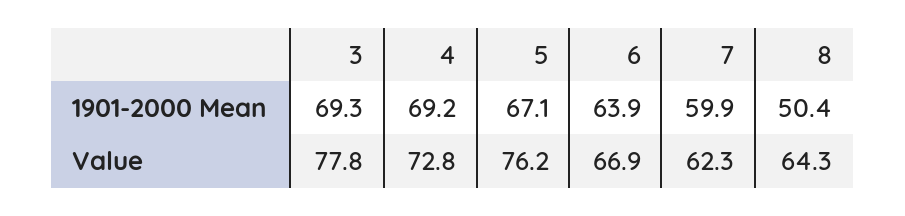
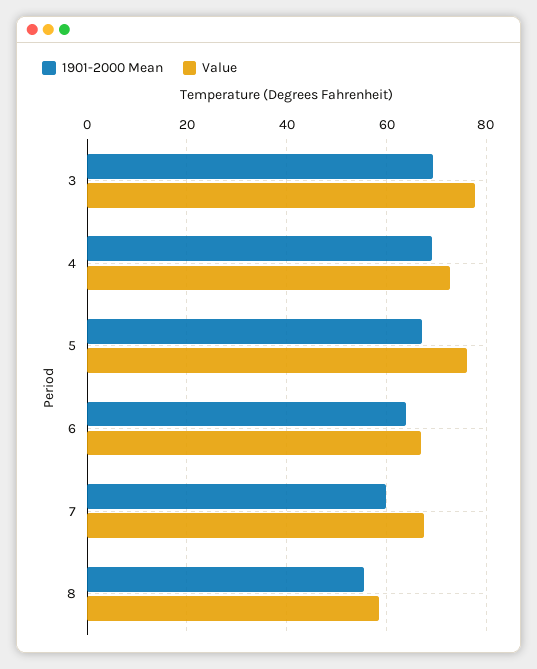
  {
    "1901-2000 Mean": {
      "3": 69.3,
      "4": 69.2,
      "5": 67.1,
      "6": 63.9,
      "7": 59.9,
-     "8": 50.4
+     "8": 56
    },
    "Value": {
      "3": 77.8,
      "4": 72.8,
      "5": 76.2,
      "6": 66.9,
-     "7": 62.3,
+     "7": 68,
-     "8": 64.3
+     "8": 58
    }
  }

